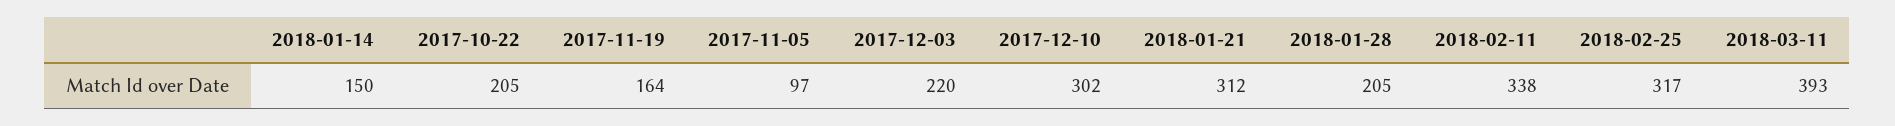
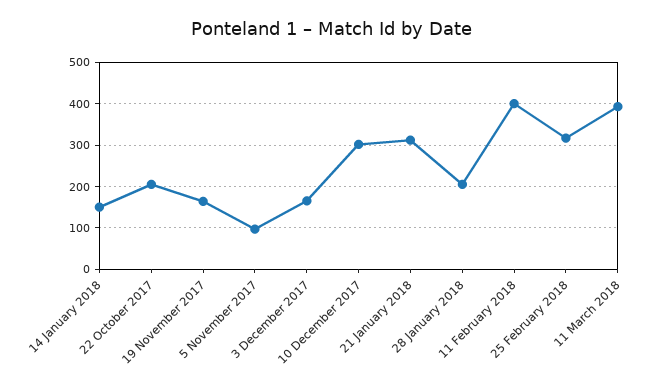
  {
    "2018-01-14": 150,
    "2017-10-22": 205,
    "2017-11-19": 164,
    "2017-11-05": 97,
-   "2017-12-03": 220,
+   "2017-12-03": 160,
    "2017-12-10": 302,
    "2018-01-21": 312,
    "2018-01-28": 205,
-   "2018-02-11": 338,
+   "2018-02-11": 400,
    "2018-02-25": 317,
    "2018-03-11": 393
  }

